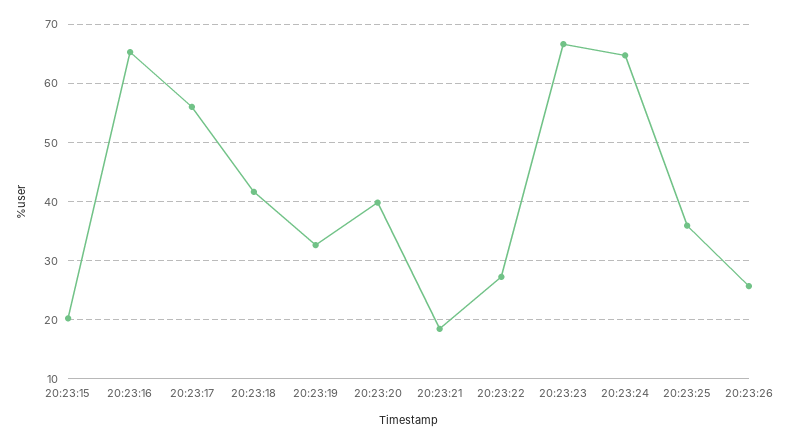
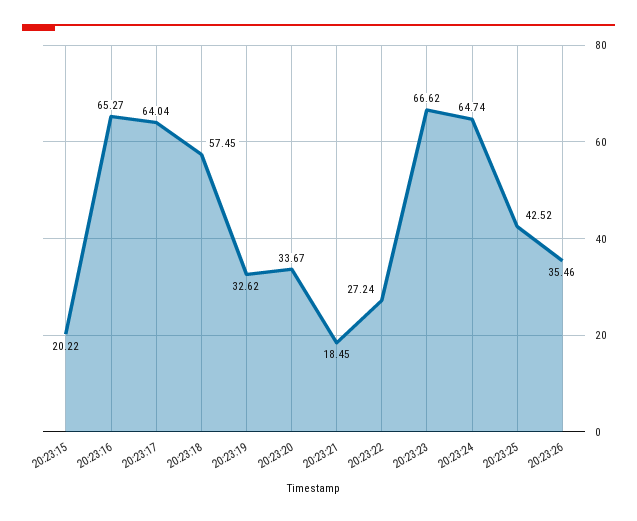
  {
    "20:23:15": 20.22,
    "20:23:16": 65.27,
-   "20:23:17": 56,
+   "20:23:17": 64.04,
-   "20:23:18": 42,
+   "20:23:18": 57.45,
    "20:23:19": 32.62,
-   "20:23:20": 40,
+   "20:23:20": 33.67,
    "20:23:21": 18.45,
    "20:23:22": 27.24,
    "20:23:23": 66.62,
    "20:23:24": 64.74,
-   "20:23:25": 36,
+   "20:23:25": 42.52,
-   "20:23:26": 26
+   "20:23:26": 35.46
  }

